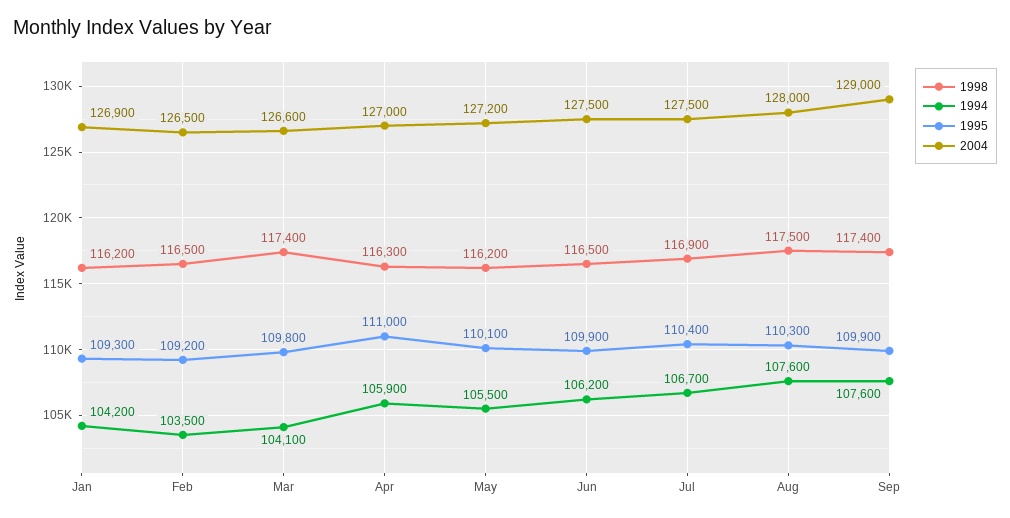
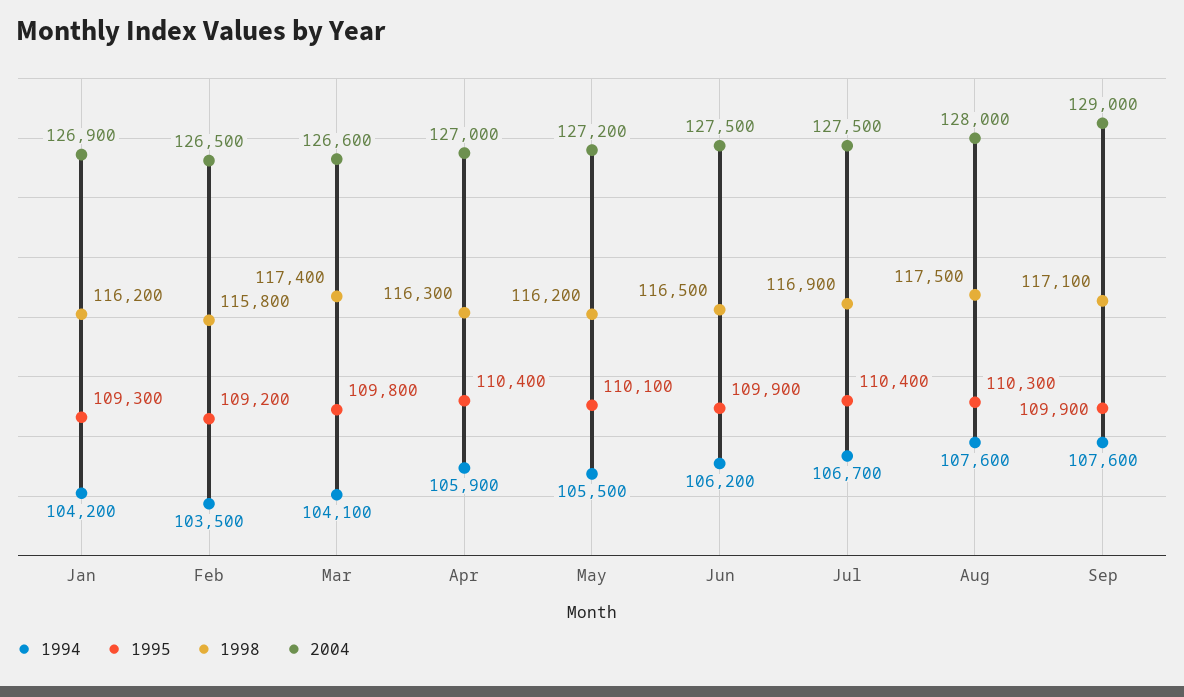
  {
    "1998": {
      "Jan": 116200,
-     "Feb": 116500,
+     "Feb": 115800,
      "Mar": 117400,
      "Apr": 116300,
      "May": 116200,
      "Jun": 116500,
      "Jul": 116900,
      "Aug": 117500,
-     "Sep": 117400
+     "Sep": 117100
    },
    "1994": {
      "Jan": 104200,
      "Feb": 103500,
      "Mar": 104100,
      "Apr": 105900,
      "May": 105500,
      "Jun": 106200,
      "Jul": 106700,
      "Aug": 107600,
      "Sep": 107600
    },
    "1995": {
      "Jan": 109300,
      "Feb": 109200,
      "Mar": 109800,
-     "Apr": 111000,
+     "Apr": 110400,
      "May": 110100,
      "Jun": 109900,
      "Jul": 110400,
      "Aug": 110300,
      "Sep": 109900
    },
    "2004": {
      "Jan": 126900,
      "Feb": 126500,
      "Mar": 126600,
      "Apr": 127000,
      "May": 127200,
      "Jun": 127500,
      "Jul": 127500,
      "Aug": 128000,
      "Sep": 129000
    }
  }

